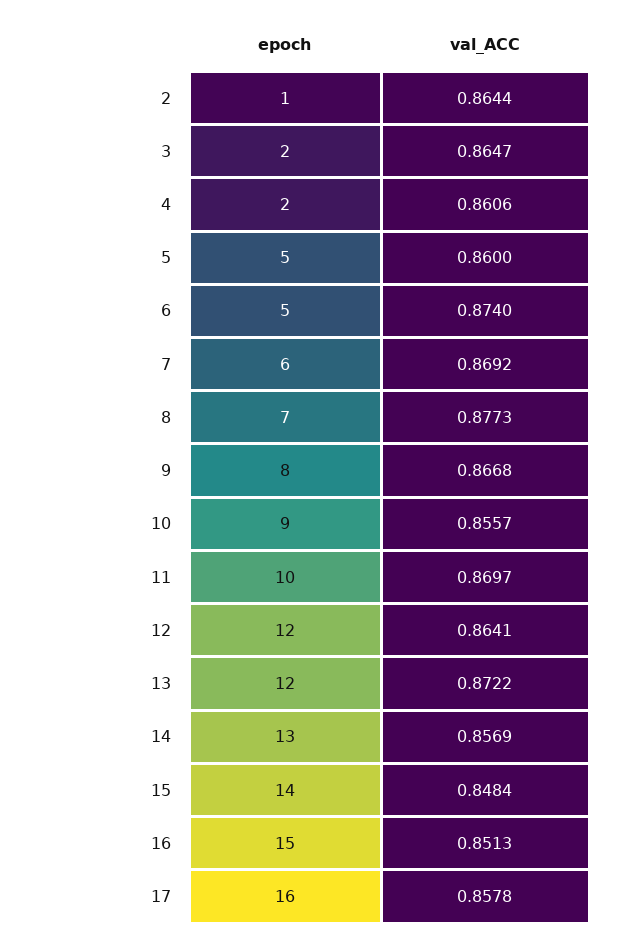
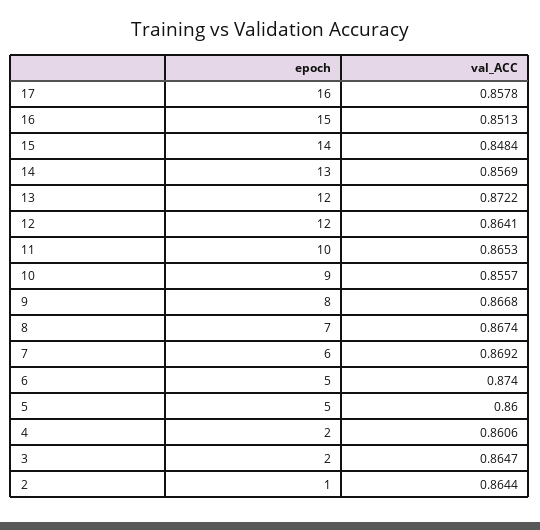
  {
    "epoch": {
      "2": 1,
      "3": 2,
      "4": 2,
      "5": 5,
      "6": 5,
      "7": 6,
      "8": 7,
      "9": 8,
      "10": 9,
      "11": 10,
      "12": 12,
      "13": 12,
      "14": 13,
      "15": 14,
      "16": 15,
      "17": 16
    },
    "val_ACC": {
      "2": 0.8644,
      "3": 0.8647,
      "4": 0.8606,
      "5": 0.86,
      "6": 0.874,
      "7": 0.8692,
-     "8": 0.8773,
+     "8": 0.8674,
      "9": 0.8668,
      "10": 0.8557,
-     "11": 0.8697,
+     "11": 0.8653,
      "12": 0.8641,
      "13": 0.8722,
      "14": 0.8569,
      "15": 0.8484,
      "16": 0.8513,
      "17": 0.8578
    }
  }

